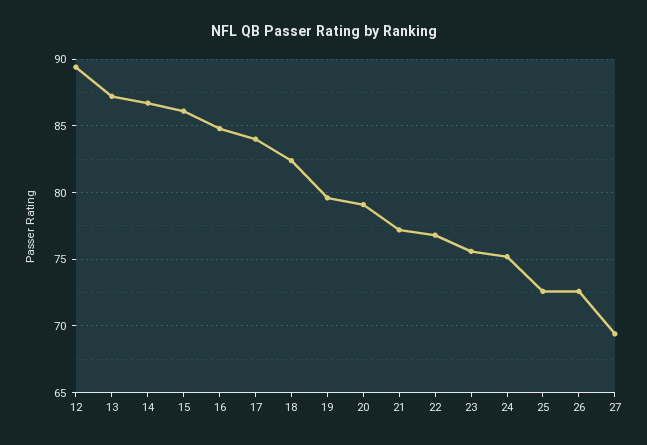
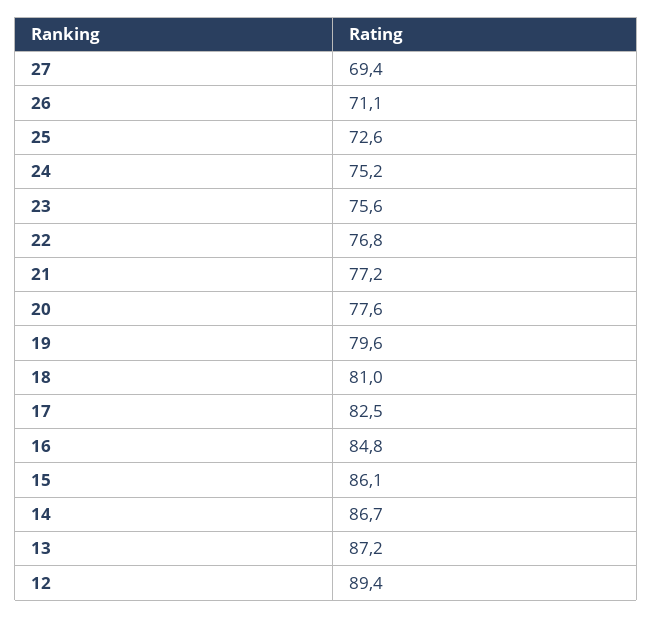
  {
    "12": 89.4,
    "13": 87.2,
    "14": 86.7,
    "15": 86.1,
    "16": 84.8,
-   "17": 84,
+   "17": 82.5,
-   "18": 82.5,
+   "18": 81,
    "19": 79.6,
-   "20": 79,
+   "20": 77.6,
    "21": 77.2,
    "22": 76.8,
    "23": 75.6,
    "24": 75.2,
    "25": 72.6,
-   "26": 72.5,
+   "26": 71.1,
    "27": 69.4
  }

